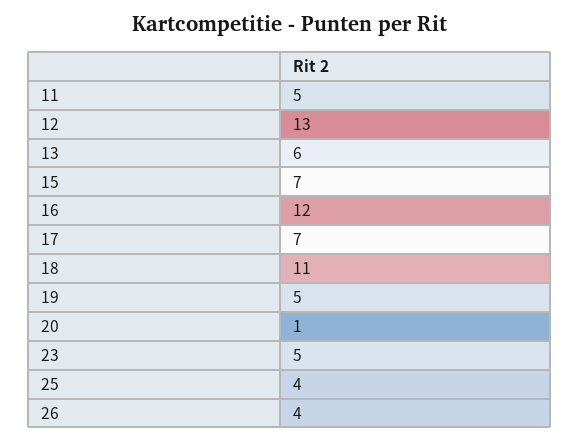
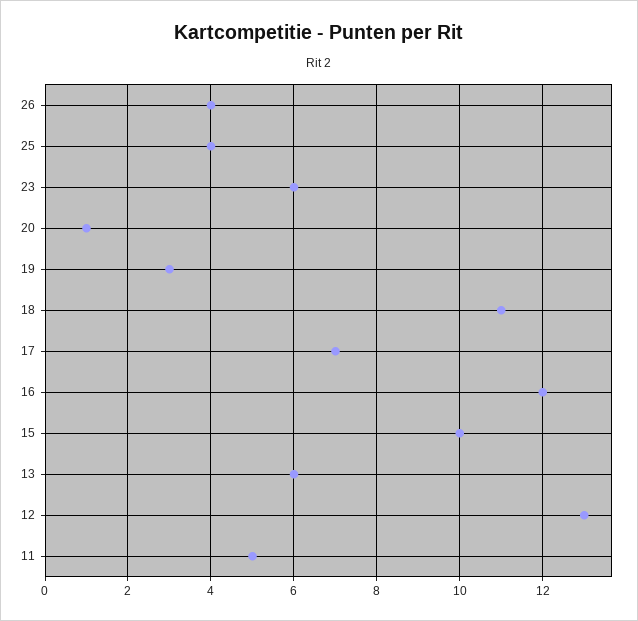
  {
    "11": 5,
    "12": 13,
    "13": 6,
-   "15": 7,
+   "15": 10,
    "16": 12,
    "17": 7,
    "18": 11,
-   "19": 5,
+   "19": 3,
    "20": 1,
-   "23": 5,
+   "23": 6,
    "25": 4,
    "26": 4
  }

